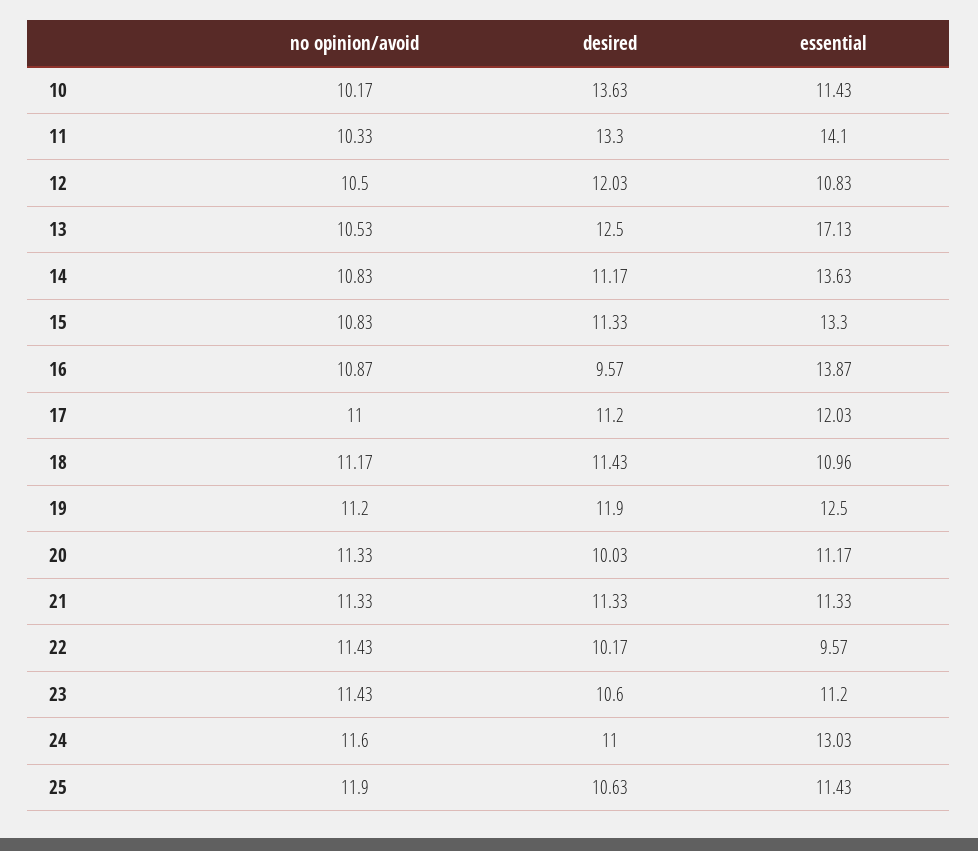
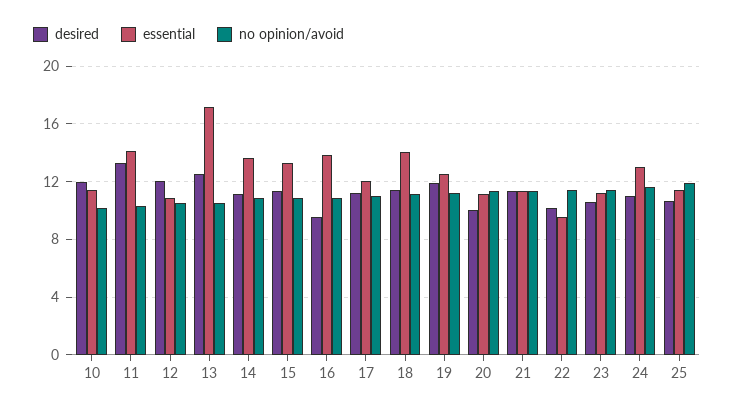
  {
    "no opinion/avoid": {
      "10": 10.17,
      "11": 10.33,
      "12": 10.5,
      "13": 10.53,
      "14": 10.83,
      "15": 10.83,
      "16": 10.87,
      "17": 11,
      "18": 11.17,
      "19": 11.2,
      "20": 11.33,
      "21": 11.33,
      "22": 11.43,
      "23": 11.43,
      "24": 11.6,
      "25": 11.9
    },
    "desired": {
-     "10": 13.63,
+     "10": 12,
      "11": 13.3,
      "12": 12.03,
      "13": 12.5,
      "14": 11.17,
      "15": 11.33,
      "16": 9.57,
      "17": 11.2,
      "18": 11.43,
      "19": 11.9,
      "20": 10.03,
      "21": 11.33,
      "22": 10.17,
      "23": 10.6,
      "24": 11,
      "25": 10.63
    },
    "essential": {
      "10": 11.43,
      "11": 14.1,
      "12": 10.83,
      "13": 17.13,
      "14": 13.63,
      "15": 13.3,
      "16": 13.87,
      "17": 12.03,
-     "18": 10.96,
+     "18": 14,
      "19": 12.5,
      "20": 11.17,
      "21": 11.33,
      "22": 9.57,
      "23": 11.2,
      "24": 13.03,
      "25": 11.43
    }
  }

